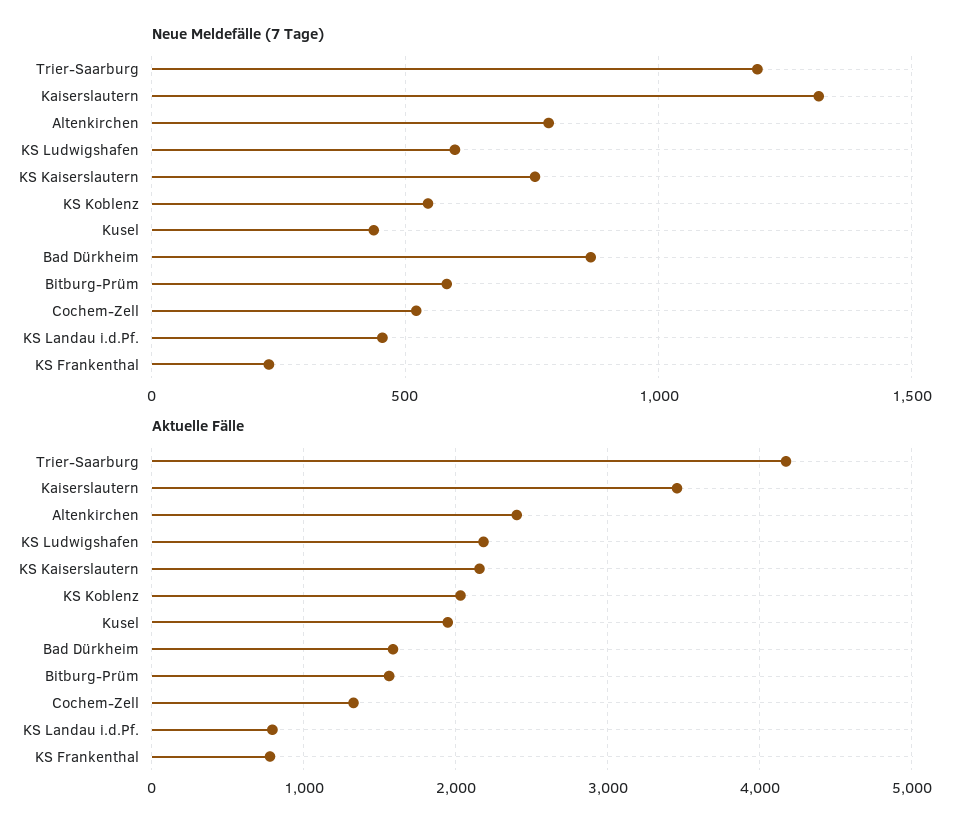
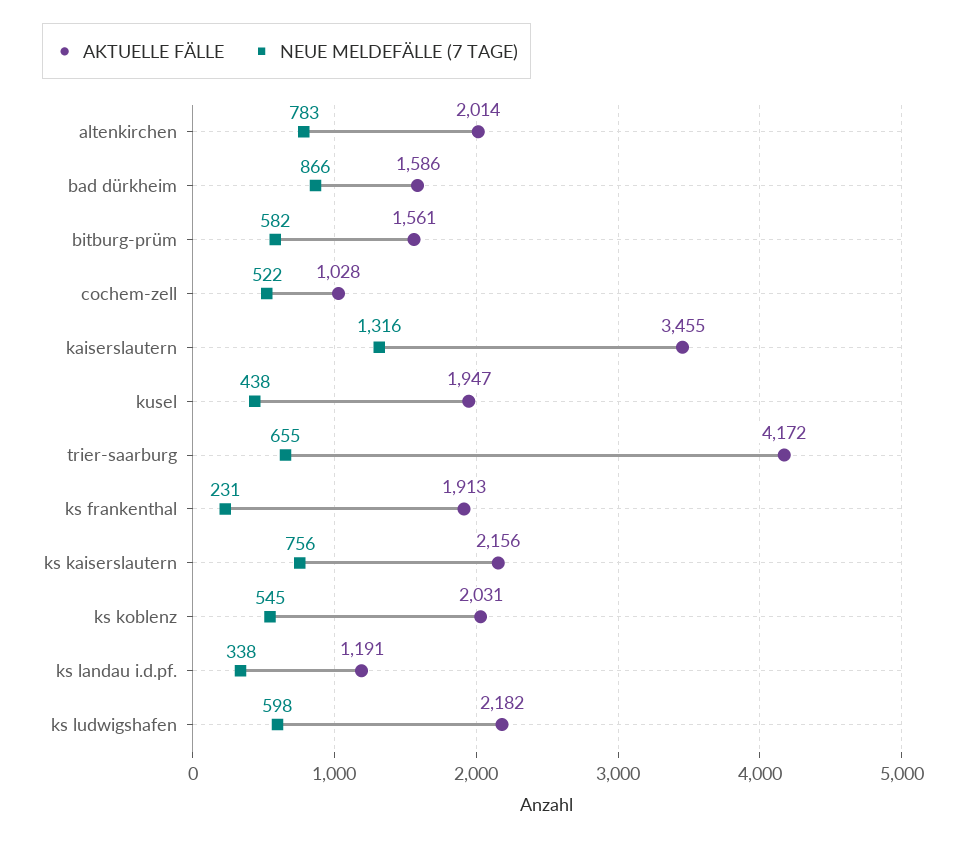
  {
    "Neue Meldefälle (7 Tage)": {
-     "Trier-Saarburg": 1200,
+     "Trier-Saarburg": 655,
      "Kaiserslautern": 1316,
      "Altenkirchen": 783,
      "KS Ludwigshafen": 598,
      "KS Kaiserslautern": 756,
      "KS Koblenz": 545,
      "Kusel": 438,
      "Bad Dürkheim": 866,
      "Bitburg-Prüm": 582,
      "Cochem-Zell": 522,
-     "KS Landau i.d.Pf.": 450,
+     "KS Landau i.d.Pf.": 338,
      "KS Frankenthal": 231
    },
    "Aktuelle Fälle": {
      "Trier-Saarburg": 4172,
      "Kaiserslautern": 3455,
-     "Altenkirchen": 2400,
+     "Altenkirchen": 2014,
      "KS Ludwigshafen": 2182,
      "KS Kaiserslautern": 2156,
      "KS Koblenz": 2031,
      "Kusel": 1947,
      "Bad Dürkheim": 1586,
      "Bitburg-Prüm": 1561,
-     "Cochem-Zell": 1300,
+     "Cochem-Zell": 1028,
-     "KS Landau i.d.Pf.": 800,
+     "KS Landau i.d.Pf.": 1191,
-     "KS Frankenthal": 800
+     "KS Frankenthal": 1913
    }
  }

